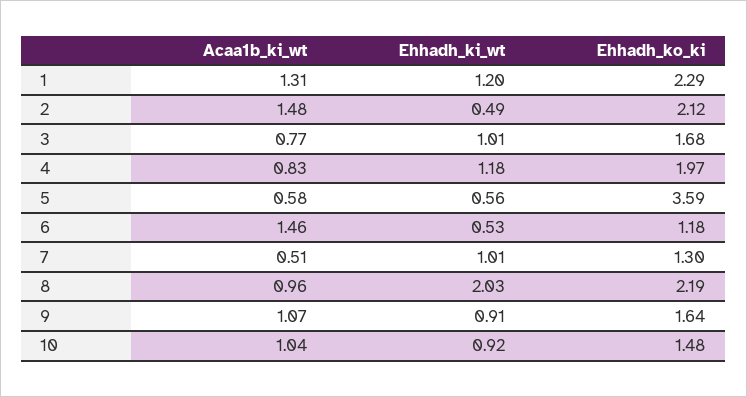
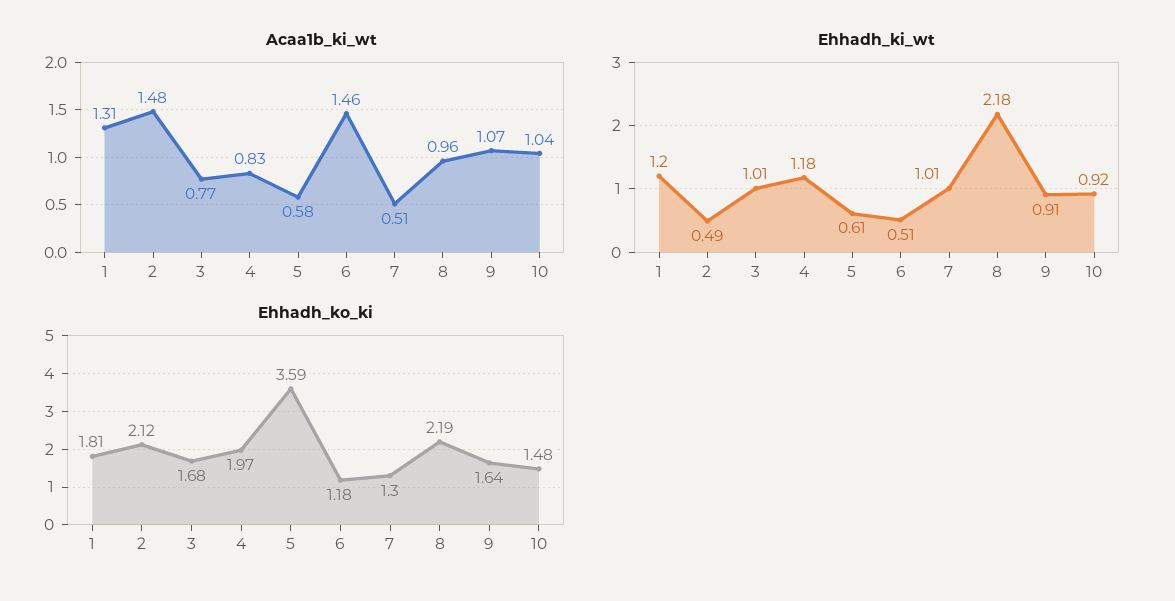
  {
    "Acaa1b_ki_wt": {
      "1": 1.31,
      "2": 1.48,
      "3": 0.77,
      "4": 0.83,
      "5": 0.58,
      "6": 1.46,
      "7": 0.51,
      "8": 0.96,
      "9": 1.07,
      "10": 1.04
    },
    "Ehhadh_ki_wt": {
      "1": 1.2,
      "2": 0.49,
      "3": 1.01,
      "4": 1.18,
-     "5": 0.56,
+     "5": 0.61,
-     "6": 0.53,
+     "6": 0.51,
      "7": 1.01,
-     "8": 2.03,
+     "8": 2.18,
      "9": 0.91,
      "10": 0.92
    },
    "Ehhadh_ko_ki": {
-     "1": 2.29,
+     "1": 1.81,
      "2": 2.12,
      "3": 1.68,
      "4": 1.97,
      "5": 3.59,
      "6": 1.18,
      "7": 1.3,
      "8": 2.19,
      "9": 1.64,
      "10": 1.48
    }
  }

